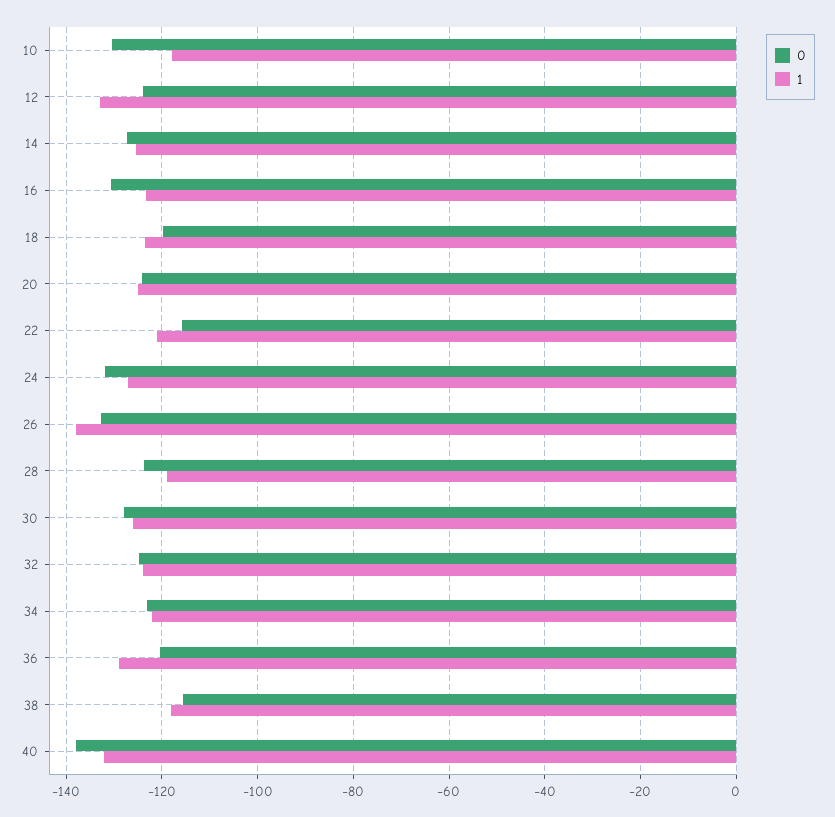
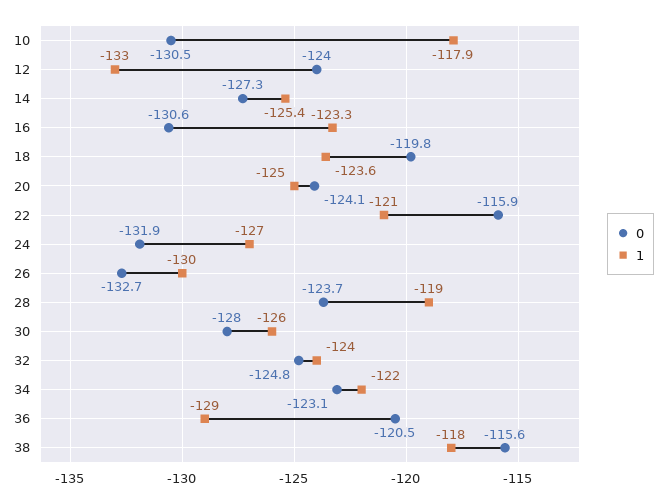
  {
    "0": {
      "10": -130.5,
      "12": -124,
      "14": -127.3,
      "16": -130.6,
      "18": -119.8,
      "20": -124.1,
      "22": -115.9,
      "24": -131.9,
      "26": -132.7,
      "28": -123.7,
      "30": -128,
      "32": -124.8,
      "34": -123.1,
      "36": -120.5,
-     "38": -115.6,
+     "38": -115.6
-     "40": -138
    },
    "1": {
      "10": -117.9,
      "12": -133,
      "14": -125.4,
      "16": -123.3,
      "18": -123.6,
      "20": -125,
      "22": -121,
      "24": -127,
-     "26": -138,
+     "26": -130,
      "28": -119,
      "30": -126,
      "32": -124,
      "34": -122,
      "36": -129,
-     "38": -118,
+     "38": -118
-     "40": -132
    }
  }

